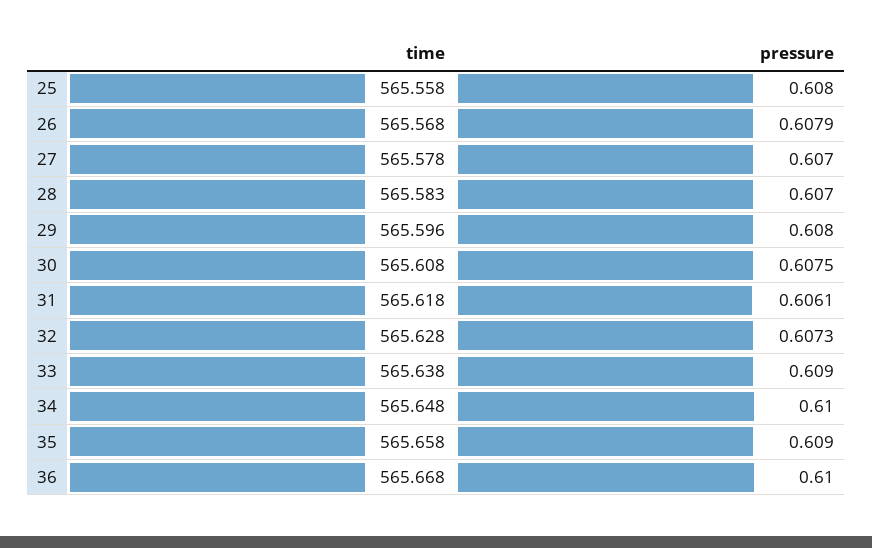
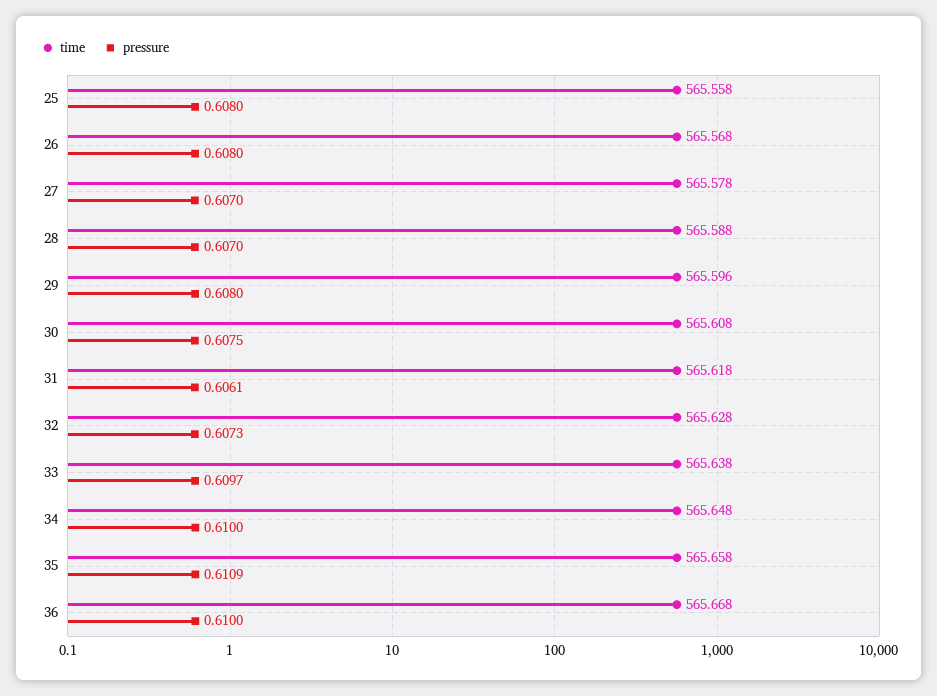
  {
    "time": {
      "25": 565.558,
      "26": 565.568,
      "27": 565.578,
-     "28": 565.583,
+     "28": 565.588,
      "29": 565.596,
      "30": 565.608,
      "31": 565.618,
      "32": 565.628,
      "33": 565.638,
      "34": 565.648,
      "35": 565.658,
      "36": 565.668
    },
    "pressure": {
      "25": 0.608,
-     "26": 0.6079,
+     "26": 0.608,
      "27": 0.607,
      "28": 0.607,
      "29": 0.608,
      "30": 0.6075,
      "31": 0.6061,
      "32": 0.6073,
-     "33": 0.609,
+     "33": 0.6097,
      "34": 0.61,
-     "35": 0.609,
+     "35": 0.6109,
      "36": 0.61
    }
  }

